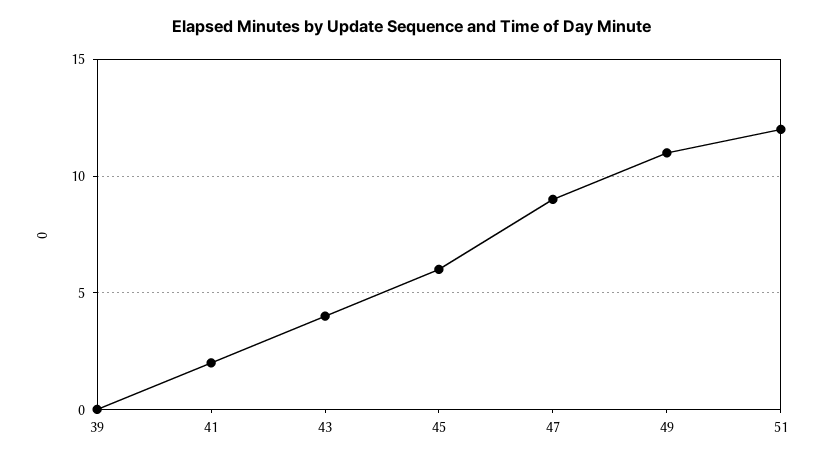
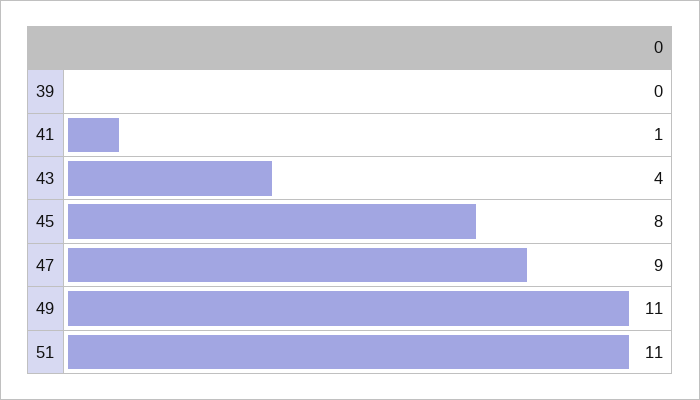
  {
    "39": 0,
-   "41": 2,
+   "41": 1,
    "43": 4,
-   "45": 6,
+   "45": 8,
    "47": 9,
    "49": 11,
-   "51": 12
+   "51": 11
  }

